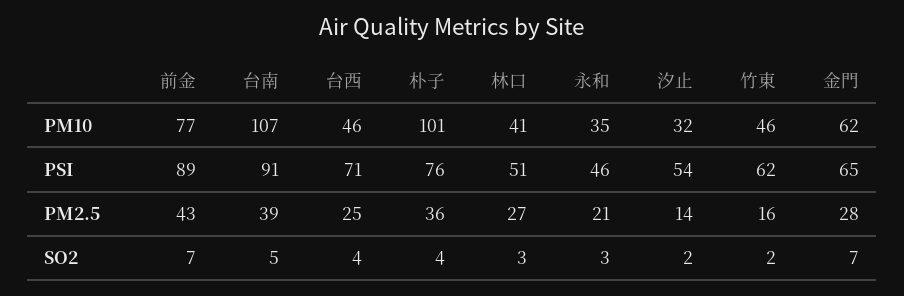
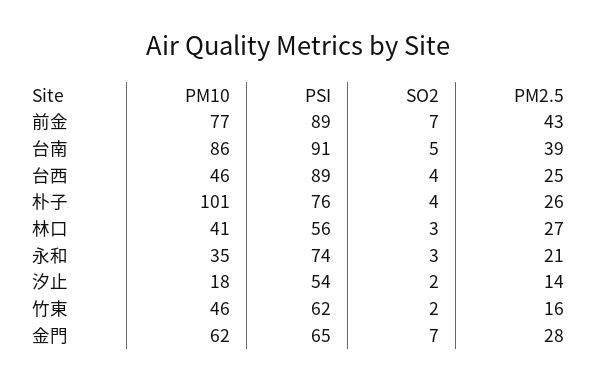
  {
    "前金": {
      "PM10": 77,
      "PSI": 89,
      "PM2.5": 43,
      "SO2": 7
    },
    "台南": {
-     "PM10": 107,
+     "PM10": 86,
      "PSI": 91,
      "PM2.5": 39,
      "SO2": 5
    },
    "台西": {
      "PM10": 46,
-     "PSI": 71,
+     "PSI": 89,
      "PM2.5": 25,
      "SO2": 4
    },
    "朴子": {
      "PM10": 101,
      "PSI": 76,
-     "PM2.5": 36,
+     "PM2.5": 26,
      "SO2": 4
    },
    "林口": {
      "PM10": 41,
-     "PSI": 51,
+     "PSI": 56,
      "PM2.5": 27,
      "SO2": 3
    },
    "永和": {
      "PM10": 35,
-     "PSI": 46,
+     "PSI": 74,
      "PM2.5": 21,
      "SO2": 3
    },
    "汐止": {
-     "PM10": 32,
+     "PM10": 18,
      "PSI": 54,
      "PM2.5": 14,
      "SO2": 2
    },
    "竹東": {
      "PM10": 46,
      "PSI": 62,
      "PM2.5": 16,
      "SO2": 2
    },
    "金門": {
      "PM10": 62,
      "PSI": 65,
      "PM2.5": 28,
      "SO2": 7
    }
  }

